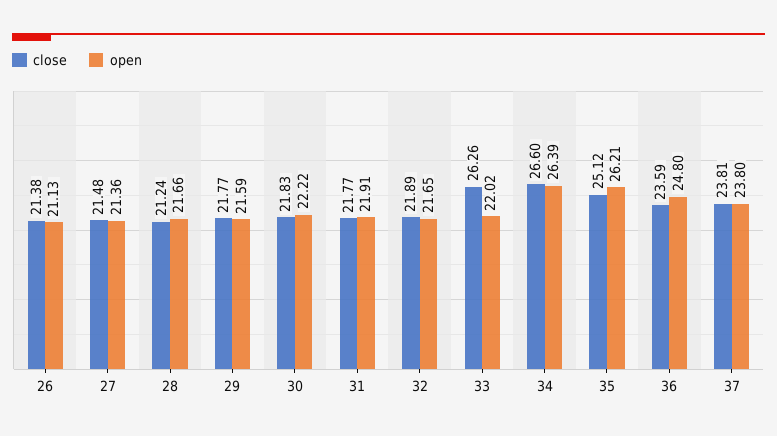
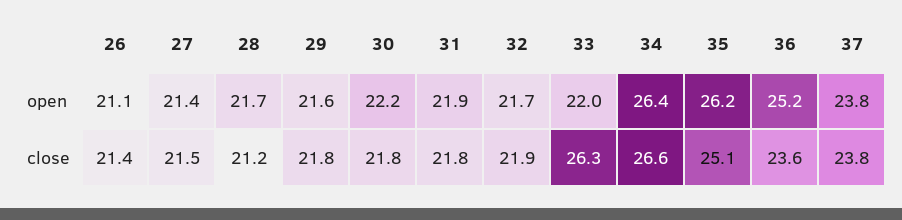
  {
    "close": {
      "26": 21.38,
      "27": 21.48,
      "28": 21.24,
      "29": 21.77,
      "30": 21.83,
      "31": 21.77,
      "32": 21.89,
      "33": 26.26,
      "34": 26.6,
      "35": 25.12,
      "36": 23.59,
      "37": 23.81
    },
    "open": {
      "26": 21.13,
      "27": 21.36,
      "28": 21.66,
      "29": 21.59,
      "30": 22.22,
      "31": 21.91,
      "32": 21.65,
      "33": 22.02,
      "34": 26.39,
      "35": 26.21,
-     "36": 24.8,
+     "36": 25.2,
      "37": 23.8
    }
  }

